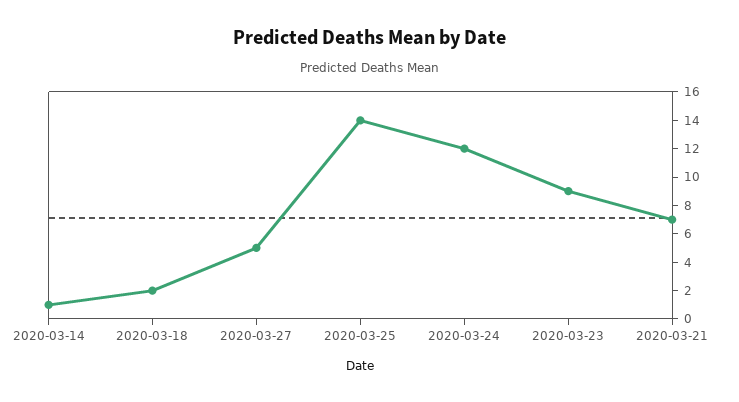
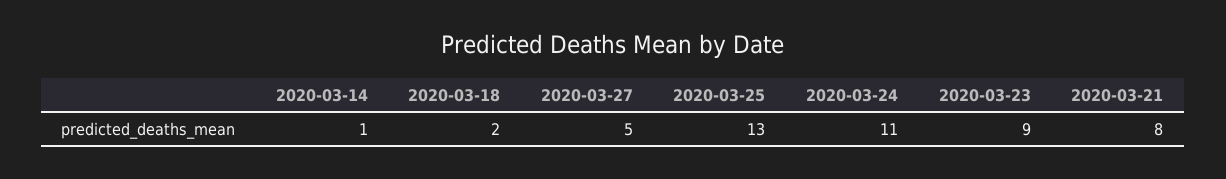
  {
    "2020-03-14": 1,
    "2020-03-18": 2,
    "2020-03-27": 5,
-   "2020-03-25": 14,
+   "2020-03-25": 13,
-   "2020-03-24": 12,
+   "2020-03-24": 11,
    "2020-03-23": 9,
-   "2020-03-21": 7
+   "2020-03-21": 8
  }

